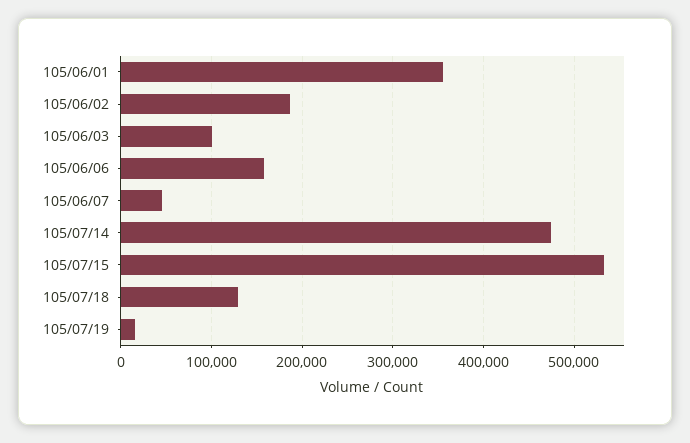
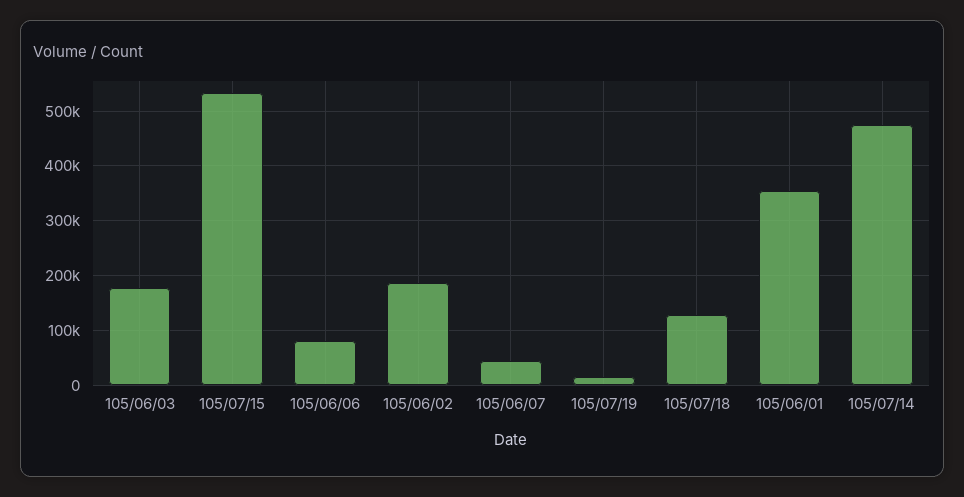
  {
    "105/06/01": 360000,
    "105/06/02": 190000,
-   "105/06/03": 100000,
+   "105/06/03": 180000,
-   "105/06/06": 160000,
+   "105/06/06": 80000,
    "105/06/07": 50000,
    "105/07/14": 470000,
    "105/07/15": 530000,
    "105/07/18": 130000,
    "105/07/19": 20000
  }

